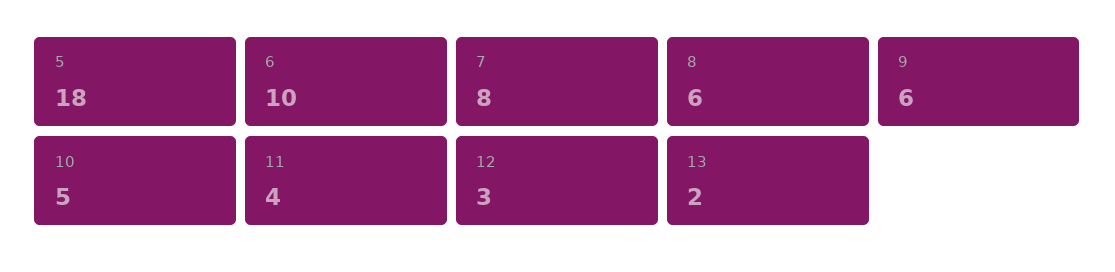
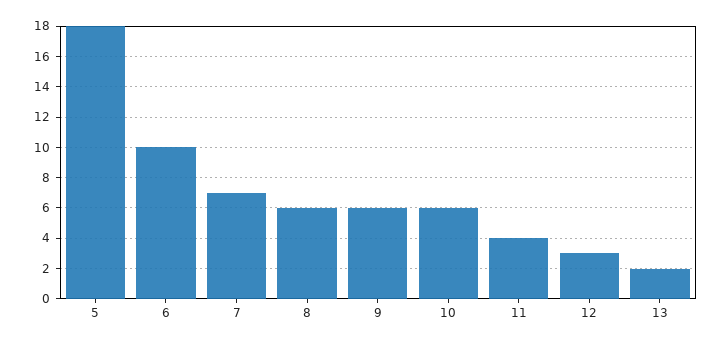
  {
    "5": 18,
    "6": 10,
-   "7": 8,
+   "7": 7,
    "8": 6,
    "9": 6,
-   "10": 5,
+   "10": 6,
    "11": 4,
    "12": 3,
    "13": 2
  }

